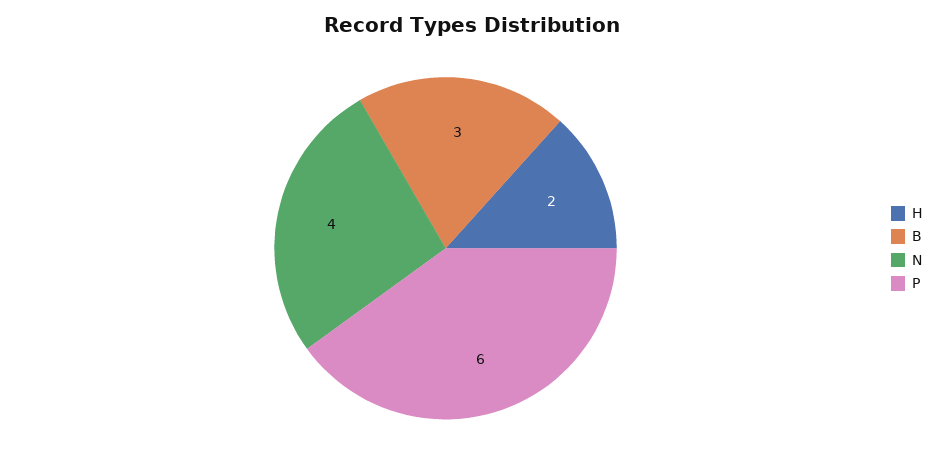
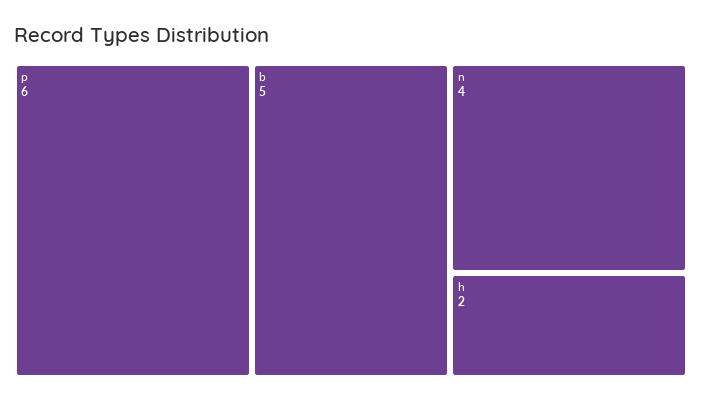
  {
    "H": 2,
-   "B": 3,
+   "B": 5,
    "N": 4,
    "P": 6
  }

